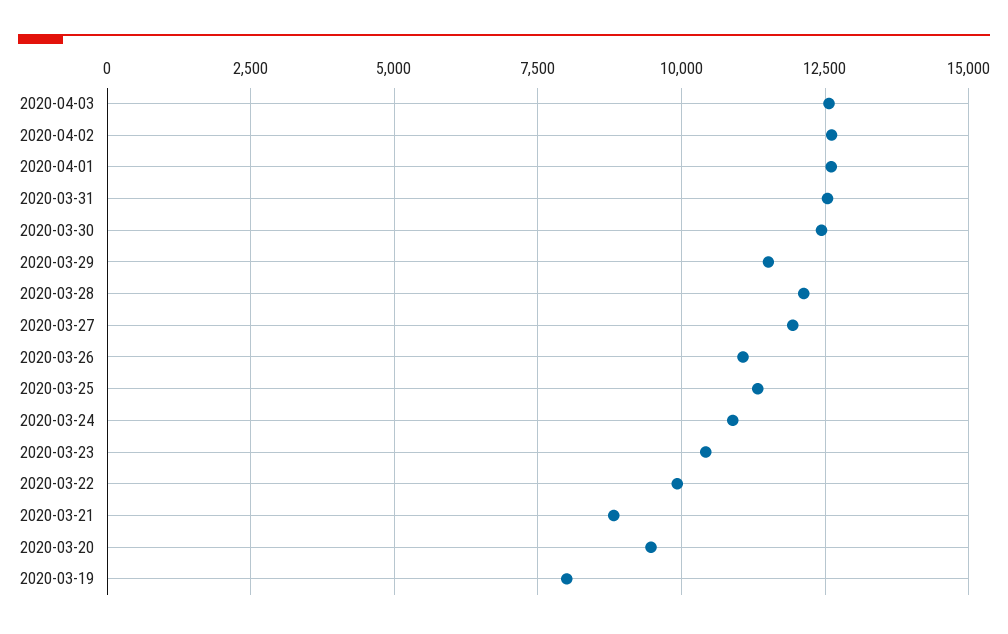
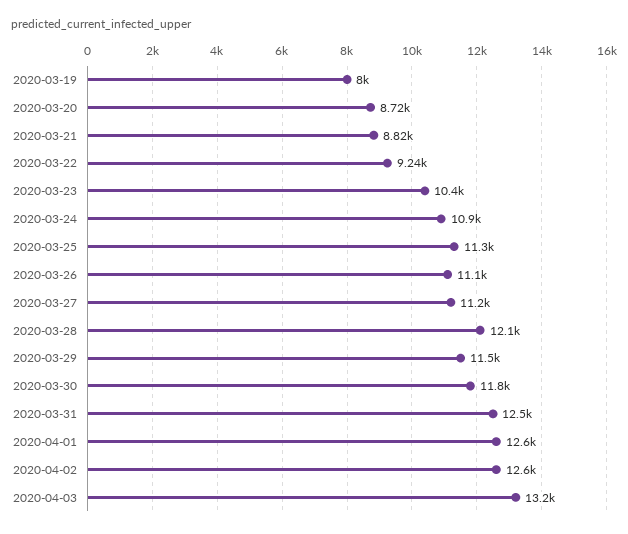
  {
-   "2020-04-03": 12500,
+   "2020-04-03": 13200,
    "2020-04-02": 12600,
    "2020-04-01": 12600,
    "2020-03-31": 12500,
-   "2020-03-30": 12500,
+   "2020-03-30": 11800,
    "2020-03-29": 11500,
    "2020-03-28": 12100,
-   "2020-03-27": 12000,
+   "2020-03-27": 11200,
    "2020-03-26": 11100,
    "2020-03-25": 11300,
    "2020-03-24": 10900,
    "2020-03-23": 10400,
-   "2020-03-22": 10000,
+   "2020-03-22": 9240,
    "2020-03-21": 8820,
-   "2020-03-20": 9500,
+   "2020-03-20": 8720,
    "2020-03-19": 8000
  }

